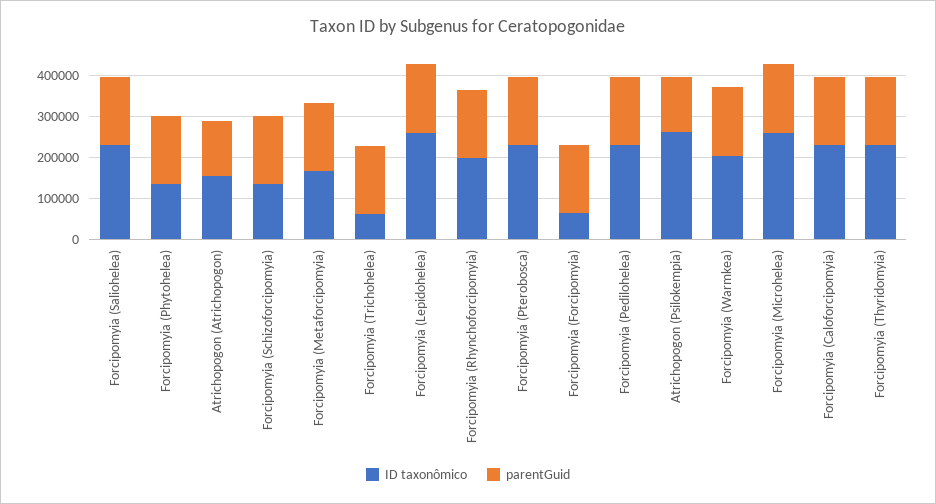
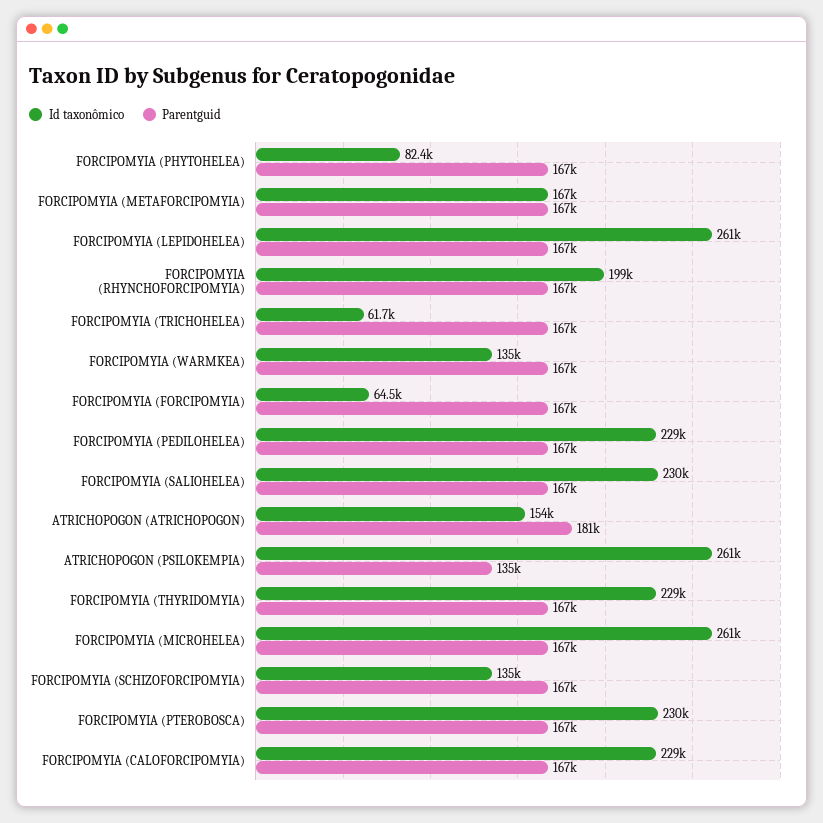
  {
    "ID taxonômico": {
      "Forcipomyia (Saliohelea)": 230000,
-     "Forcipomyia (Phytohelea)": 140000,
+     "Forcipomyia (Phytohelea)": 82400,
      "Atrichopogon (Atrichopogon)": 154000,
      "Forcipomyia (Schizoforcipomyia)": 135000,
      "Forcipomyia (Metaforcipomyia)": 167000,
      "Forcipomyia (Trichohelea)": 61700,
      "Forcipomyia (Lepidohelea)": 261000,
      "Forcipomyia (Rhynchoforcipomyia)": 199000,
      "Forcipomyia (Pterobosca)": 230000,
      "Forcipomyia (Forcipomyia)": 64500,
      "Forcipomyia (Pedilohelea)": 229000,
      "Atrichopogon (Psilokempia)": 261000,
-     "Forcipomyia (Warmkea)": 200000,
+     "Forcipomyia (Warmkea)": 135000,
      "Forcipomyia (Microhelea)": 261000,
      "Forcipomyia (Caloforcipomyia)": 229000,
      "Forcipomyia (Thyridomyia)": 229000
    },
    "parentGuid": {
      "Forcipomyia (Saliohelea)": 167000,
      "Forcipomyia (Phytohelea)": 167000,
-     "Atrichopogon (Atrichopogon)": 140000,
+     "Atrichopogon (Atrichopogon)": 181000,
      "Forcipomyia (Schizoforcipomyia)": 167000,
      "Forcipomyia (Metaforcipomyia)": 167000,
      "Forcipomyia (Trichohelea)": 167000,
      "Forcipomyia (Lepidohelea)": 167000,
      "Forcipomyia (Rhynchoforcipomyia)": 167000,
      "Forcipomyia (Pterobosca)": 167000,
      "Forcipomyia (Forcipomyia)": 167000,
      "Forcipomyia (Pedilohelea)": 167000,
      "Atrichopogon (Psilokempia)": 135000,
      "Forcipomyia (Warmkea)": 167000,
      "Forcipomyia (Microhelea)": 167000,
      "Forcipomyia (Caloforcipomyia)": 167000,
      "Forcipomyia (Thyridomyia)": 167000
    }
  }

